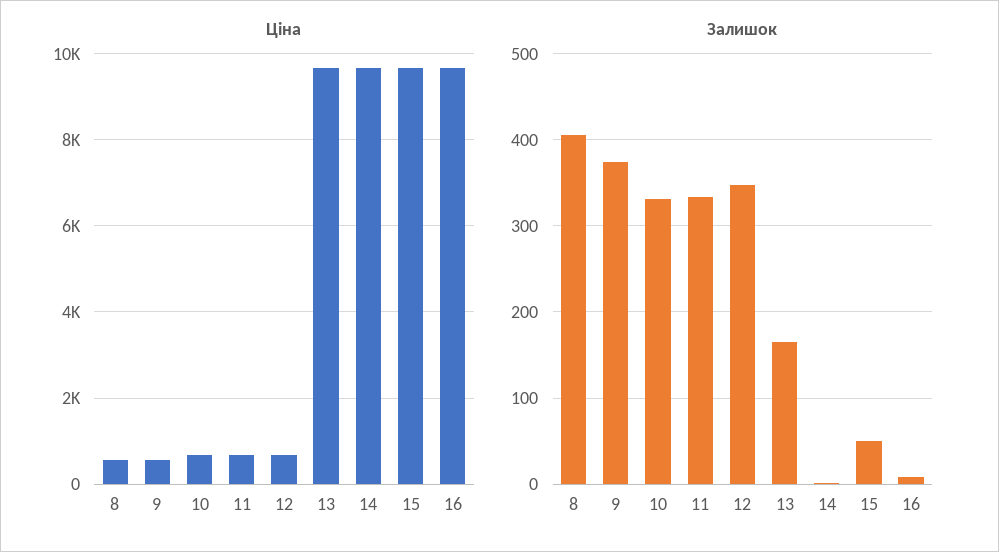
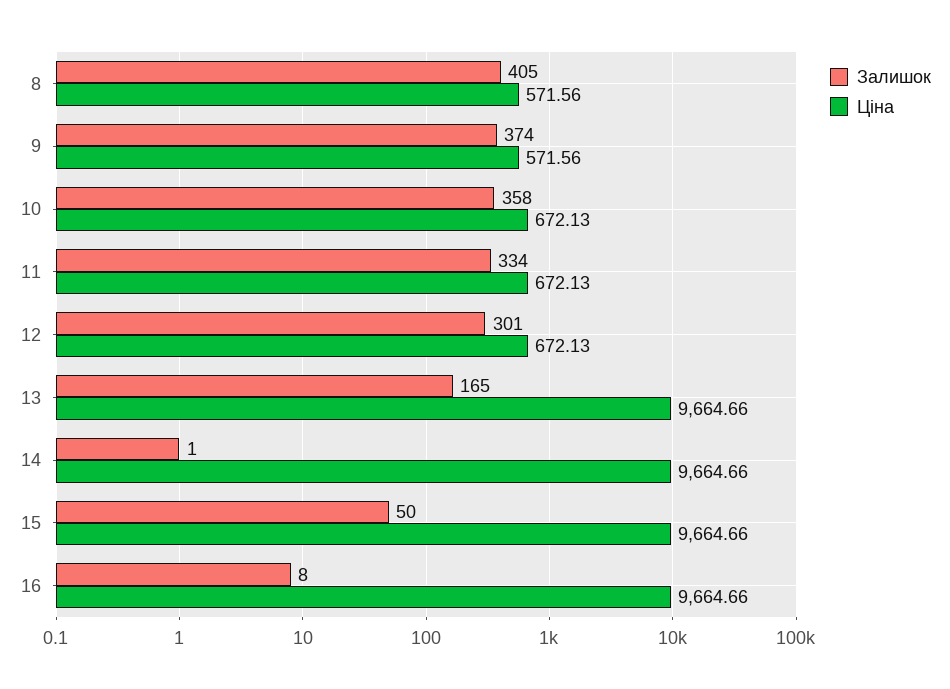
  {
    "Ціна": {
      "8": 571.56,
      "9": 571.56,
      "10": 672.13,
      "11": 672.13,
      "12": 672.13,
      "13": 9664.66,
      "14": 9664.66,
      "15": 9664.66,
      "16": 9664.66
    },
    "Залишок": {
      "8": 405,
      "9": 374,
-     "10": 330,
+     "10": 358,
      "11": 334,
-     "12": 350,
+     "12": 301,
      "13": 165,
      "14": 1,
      "15": 50,
      "16": 8
    }
  }

